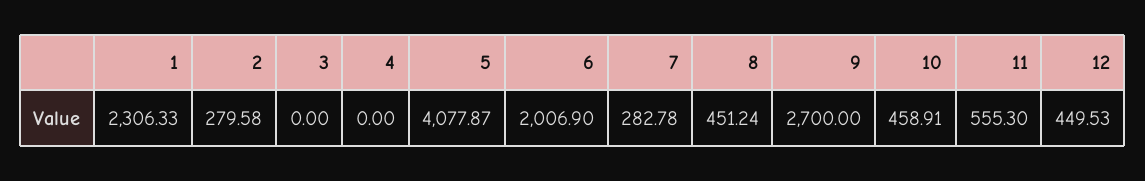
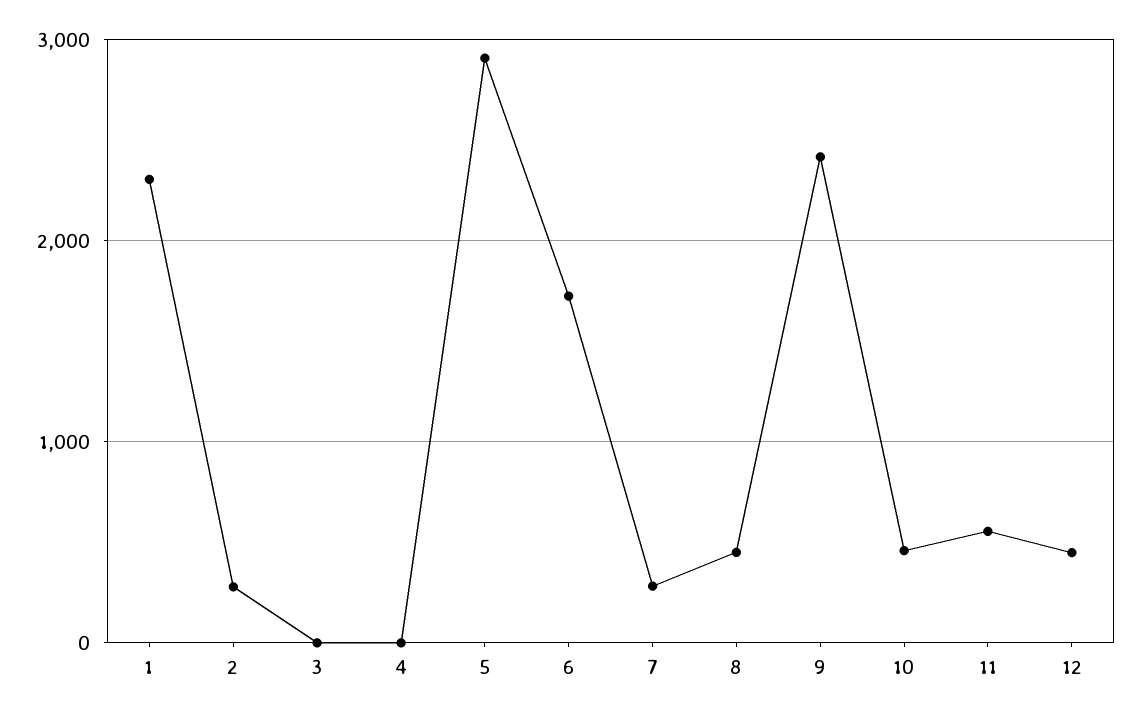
  {
    "1": 2306.33,
    "2": 279.58,
    "3": 0,
    "4": 0,
-   "5": 4077.87,
+   "5": 2900,
-   "6": 2006.9,
+   "6": 1700,
    "7": 282.78,
    "8": 451.24,
-   "9": 2700,
+   "9": 2400,
    "10": 458.91,
    "11": 555.3,
    "12": 449.53
  }

